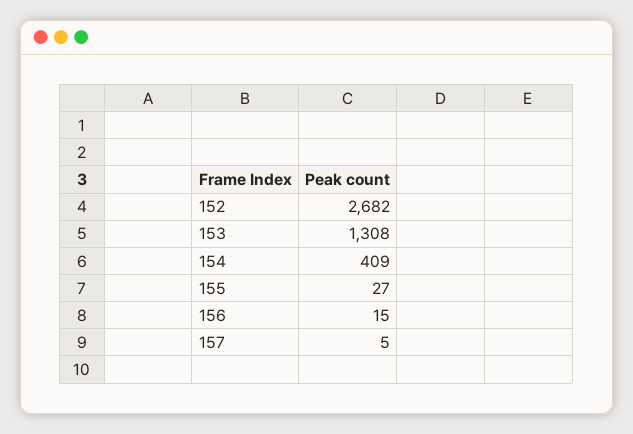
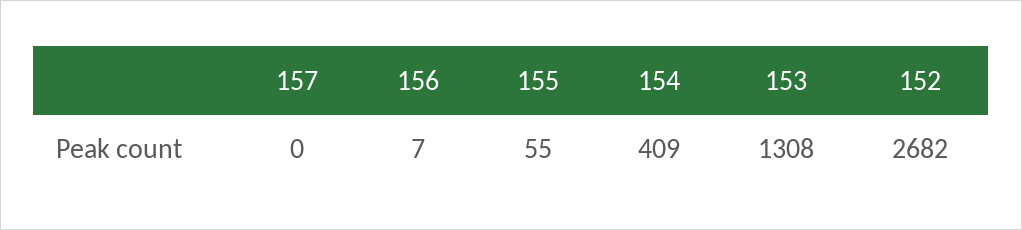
  {
    "152": 2682,
    "153": 1308,
    "154": 409,
-   "155": 27,
+   "155": 55,
-   "156": 15,
+   "156": 7,
-   "157": 5
+   "157": 0
  }

